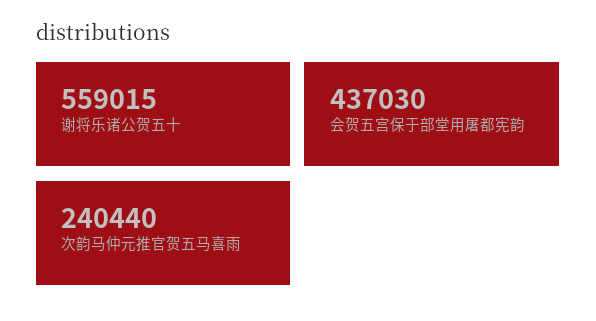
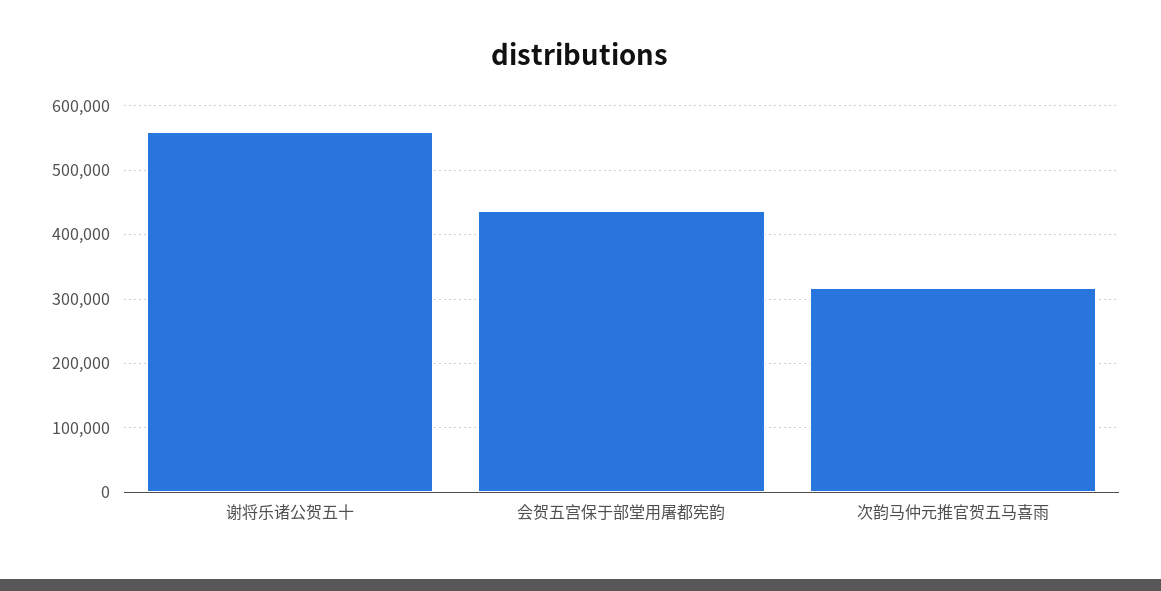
  {
    "谢将乐诸公贺五十": 559015,
    "会贺五宫保于部堂用屠都宪韵": 437030,
-   "次韵马仲元推官贺五马喜雨": 240440
+   "次韵马仲元推官贺五马喜雨": 320000
  }

